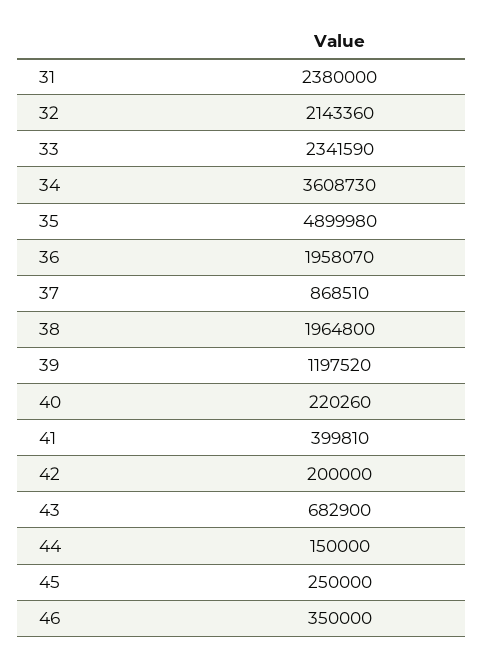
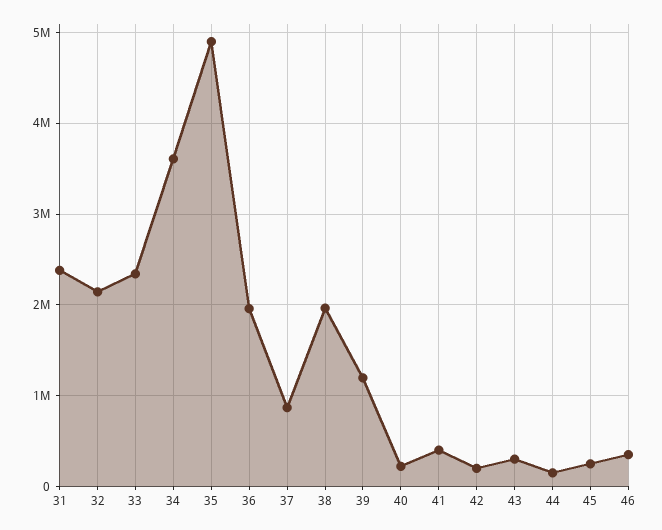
  {
    "31": 2380000,
    "32": 2143360,
    "33": 2341590,
    "34": 3608730,
    "35": 4899980,
    "36": 1958070,
    "37": 868510,
    "38": 1964800,
    "39": 1197520,
    "40": 220260,
    "41": 399810,
    "42": 200000,
-   "43": 682900,
+   "43": 300000,
    "44": 150000,
    "45": 250000,
    "46": 350000
  }

